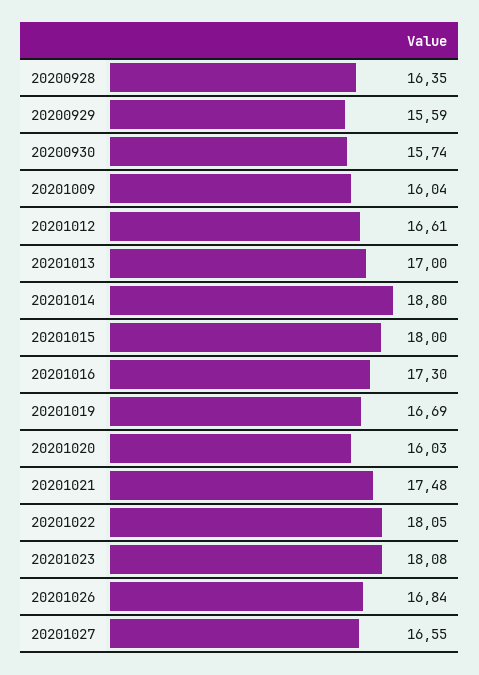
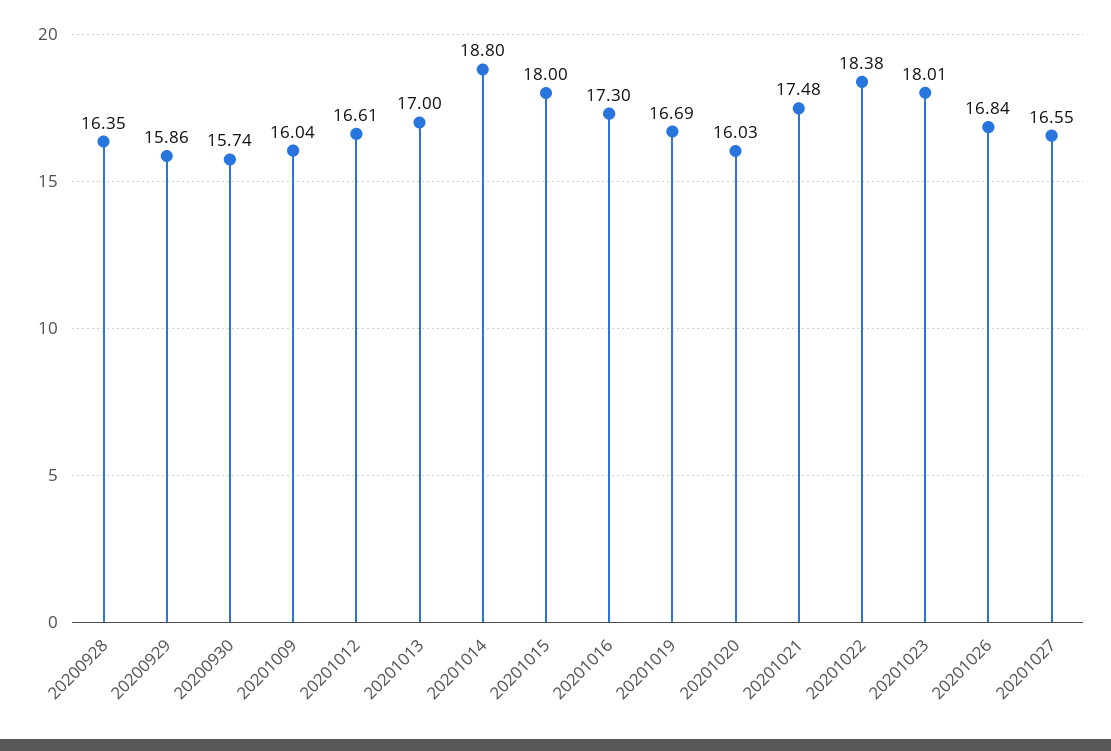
  {
    "20200928": 16.35,
-   "20200929": 15.59,
+   "20200929": 15.86,
    "20200930": 15.74,
    "20201009": 16.04,
    "20201012": 16.61,
    "20201013": 17,
    "20201014": 18.8,
    "20201015": 18,
    "20201016": 17.3,
    "20201019": 16.69,
    "20201020": 16.03,
    "20201021": 17.48,
-   "20201022": 18.05,
+   "20201022": 18.38,
-   "20201023": 18.08,
+   "20201023": 18.01,
    "20201026": 16.84,
    "20201027": 16.55
  }

